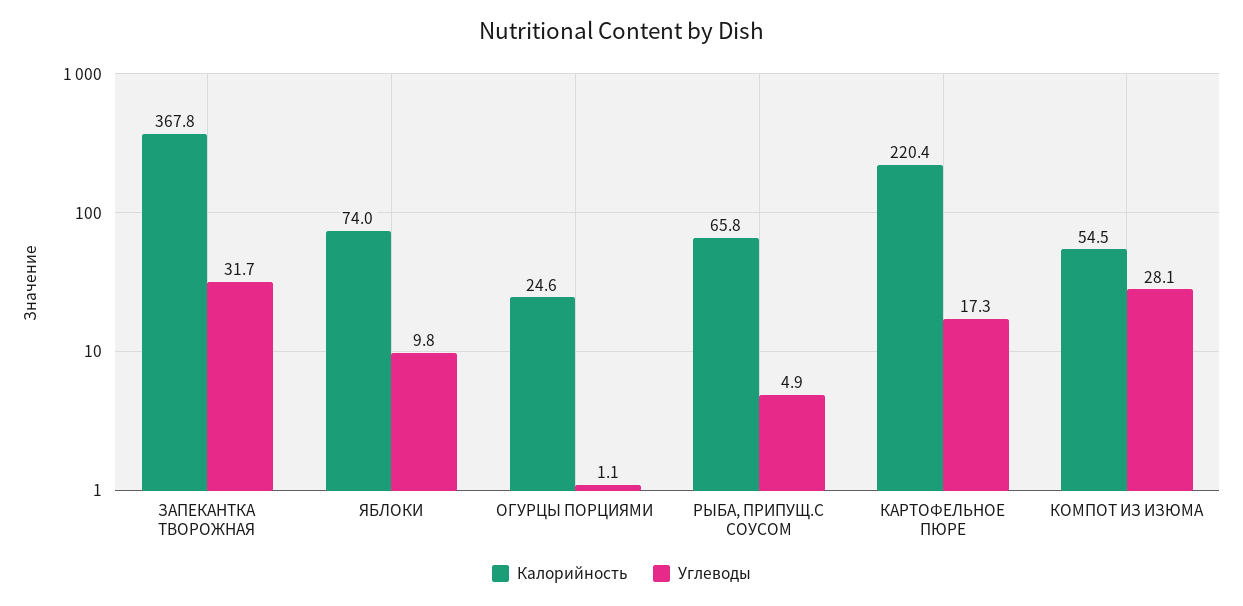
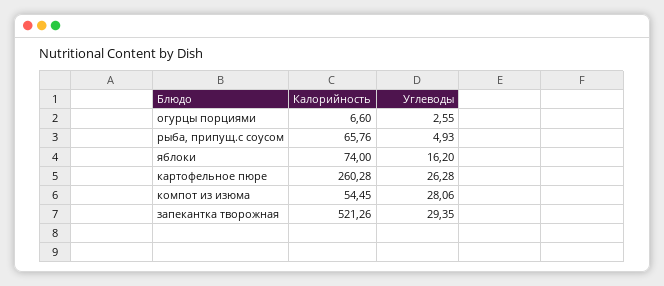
  {
    "Калорийность": {
-     "ЗАПЕКАНТКА ТВОРОЖНАЯ": 367.8,
+     "ЗАПЕКАНТКА ТВОРОЖНАЯ": 521.26,
      "ЯБЛОКИ": 74,
-     "ОГУРЦЫ ПОРЦИЯМИ": 24.6,
+     "ОГУРЦЫ ПОРЦИЯМИ": 6.6,
      "РЫБА, ПРИПУЩ.С СОУСОМ": 65.76,
-     "КАРТОФЕЛЬНОЕ ПЮРЕ": 220.4,
+     "КАРТОФЕЛЬНОЕ ПЮРЕ": 260.28,
      "КОМПОТ ИЗ ИЗЮМА": 54.45
    },
    "Углеводы": {
-     "ЗАПЕКАНТКА ТВОРОЖНАЯ": 31.7,
+     "ЗАПЕКАНТКА ТВОРОЖНАЯ": 29.35,
-     "ЯБЛОКИ": 9.8,
+     "ЯБЛОКИ": 16.2,
-     "ОГУРЦЫ ПОРЦИЯМИ": 1.1,
+     "ОГУРЦЫ ПОРЦИЯМИ": 2.55,
      "РЫБА, ПРИПУЩ.С СОУСОМ": 4.93,
-     "КАРТОФЕЛЬНОЕ ПЮРЕ": 17.3,
+     "КАРТОФЕЛЬНОЕ ПЮРЕ": 26.28,
      "КОМПОТ ИЗ ИЗЮМА": 28.06
    }
  }

